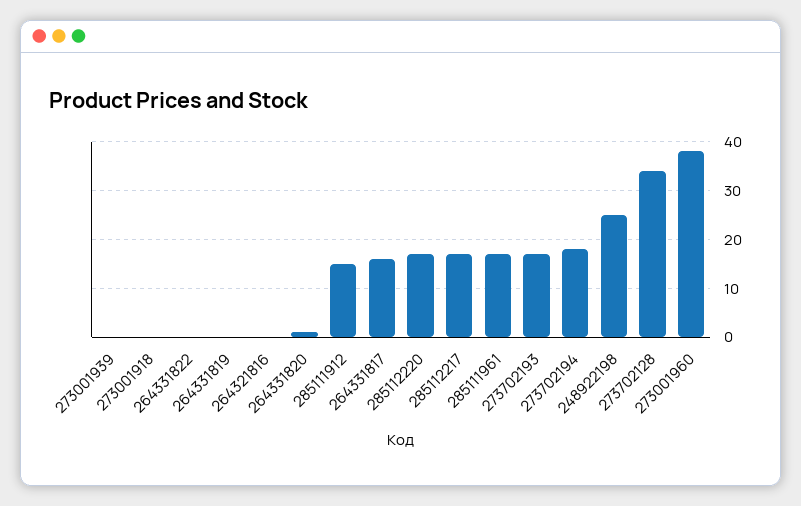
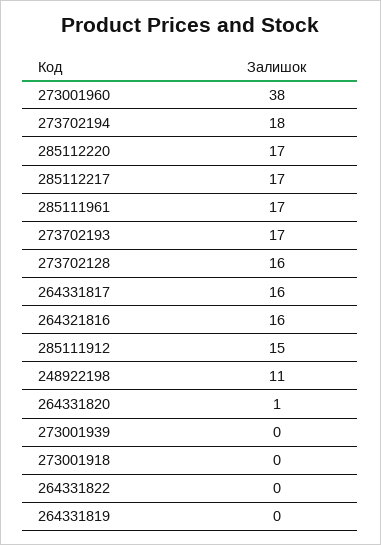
  {
    "273001939": 0,
    "273001918": 0,
    "264331822": 0,
    "264331819": 0,
-   "264321816": 0,
+   "264321816": 16,
    "264331820": 1,
    "285111912": 15,
    "264331817": 16,
    "285112220": 17,
    "285112217": 17,
    "285111961": 17,
    "273702193": 17,
    "273702194": 18,
-   "248922198": 25,
+   "248922198": 11,
-   "273702128": 35,
+   "273702128": 16,
    "273001960": 38
  }

